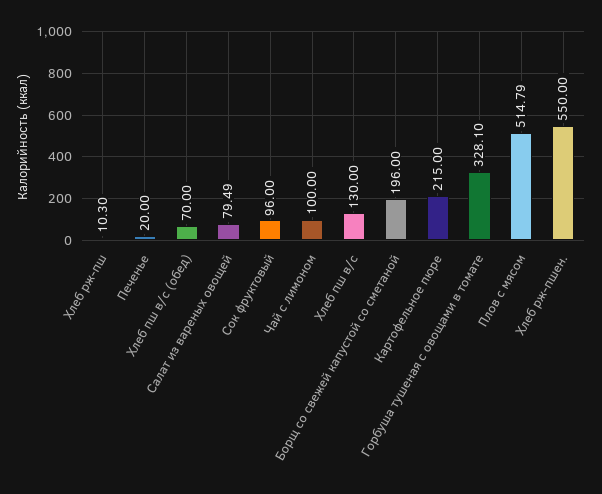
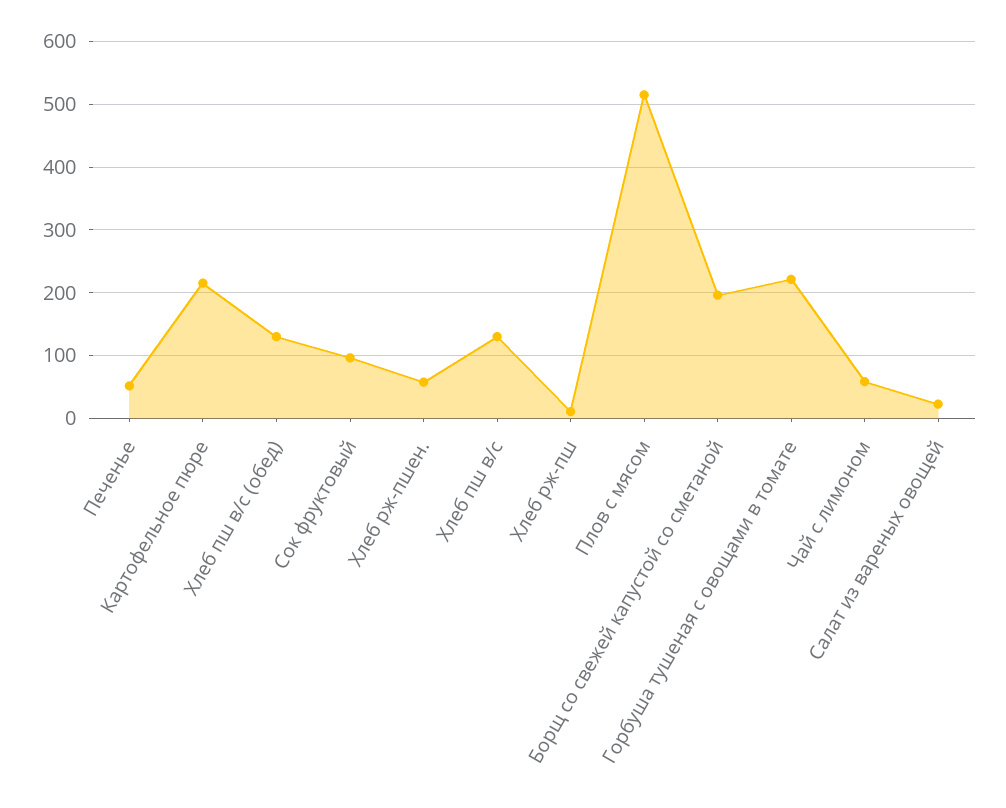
  {
    "Хлеб рж-пш": 10.3,
-   "Печенье": 20,
+   "Печенье": 50,
-   "Хлеб пш в/с (обед)": 70,
+   "Хлеб пш в/с (обед)": 130,
-   "Салат из вареных овощей": 79.49,
+   "Салат из вареных овощей": 20,
    "Сок фруктовый": 96,
-   "Чай с лимоном": 100,
+   "Чай с лимоном": 60,
    "Хлеб пш в/с": 130,
    "Борщ со свежей капустой со сметаной": 196,
    "Картофельное пюре": 215,
-   "Горбуша тушеная с овощами в томате": 328.1,
+   "Горбуша тушеная с овощами в томате": 220,
    "Плов с мясом": 514.79,
-   "Хлеб рж-пшен.": 550
+   "Хлеб рж-пшен.": 60
  }

